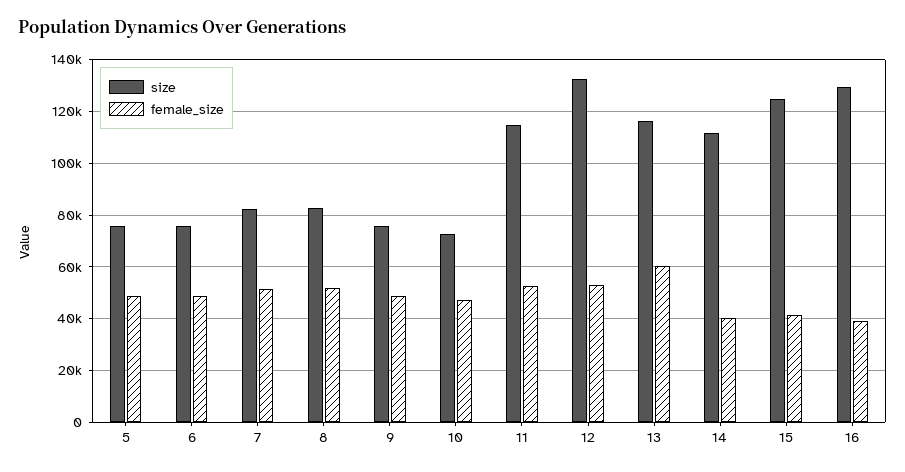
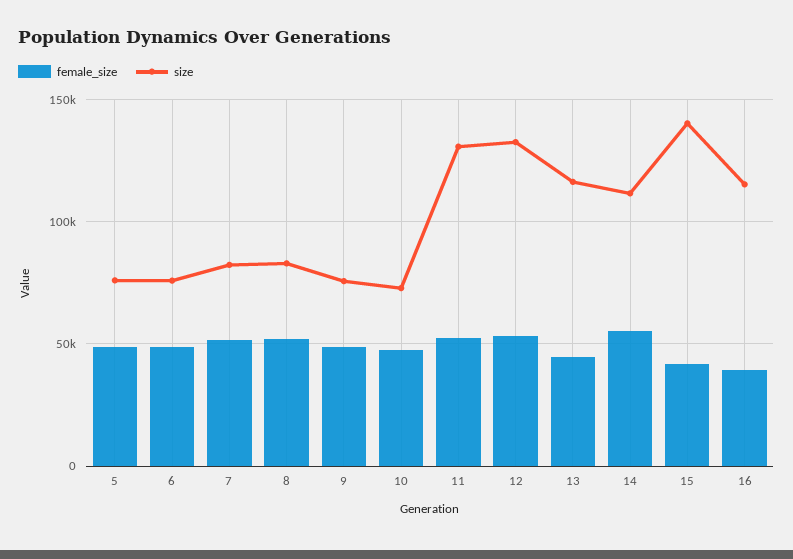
  {
    "size": {
      "5": 75000,
      "6": 75000,
      "7": 82500,
      "8": 82500,
      "9": 75000,
      "10": 72500,
-     "11": 115000,
+     "11": 130000,
      "12": 132500,
      "13": 115000,
      "14": 112500,
-     "15": 125000,
+     "15": 140000,
-     "16": 130000
+     "16": 115000
    },
    "female_size": {
      "5": 47500,
      "6": 47500,
      "7": 52500,
      "8": 52500,
      "9": 47500,
      "10": 47500,
      "11": 52500,
      "12": 52500,
-     "13": 60000,
+     "13": 45000,
-     "14": 40000,
+     "14": 55000,
      "15": 42500,
      "16": 40000
    }
  }

